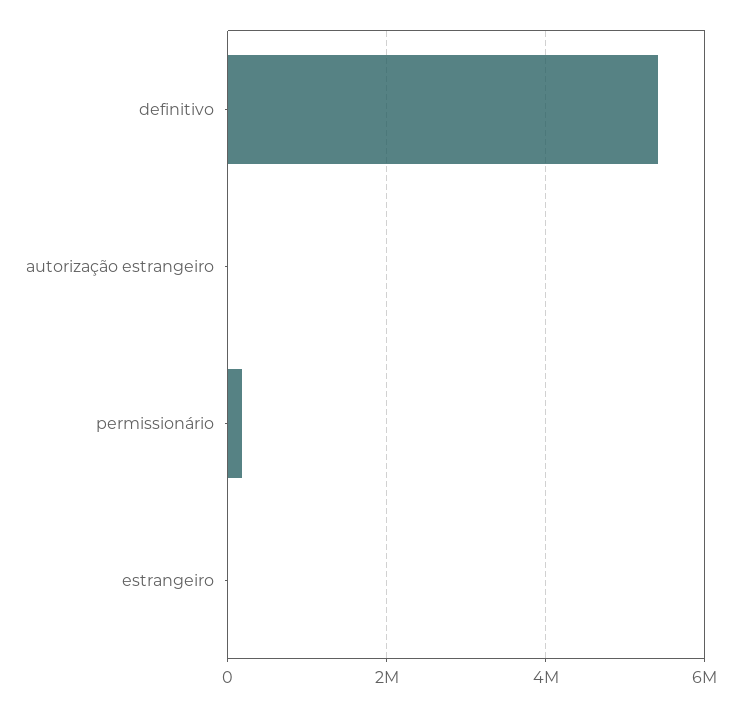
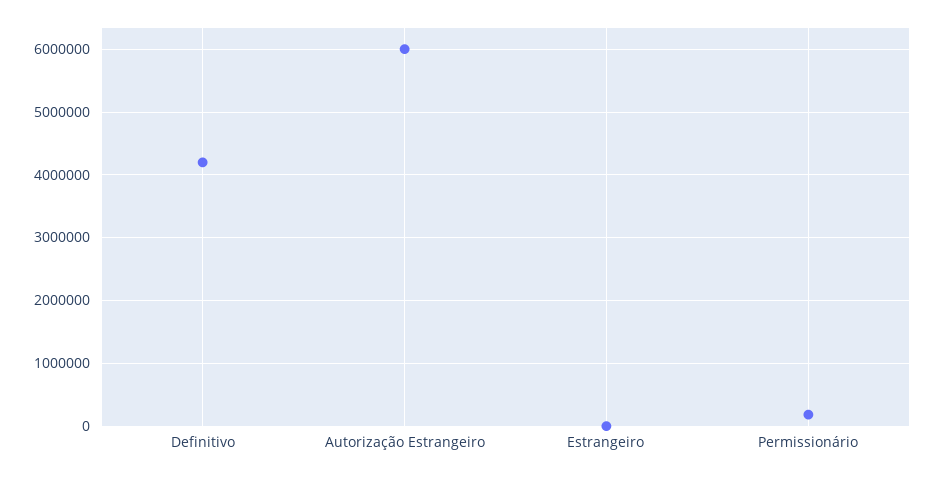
  {
-   "definitivo": 5400000,
+   "definitivo": 4200000,
-   "autorização estrangeiro": 0,
+   "autorização estrangeiro": 6000000,
    "permissionário": 200000,
    "estrangeiro": 0
  }

